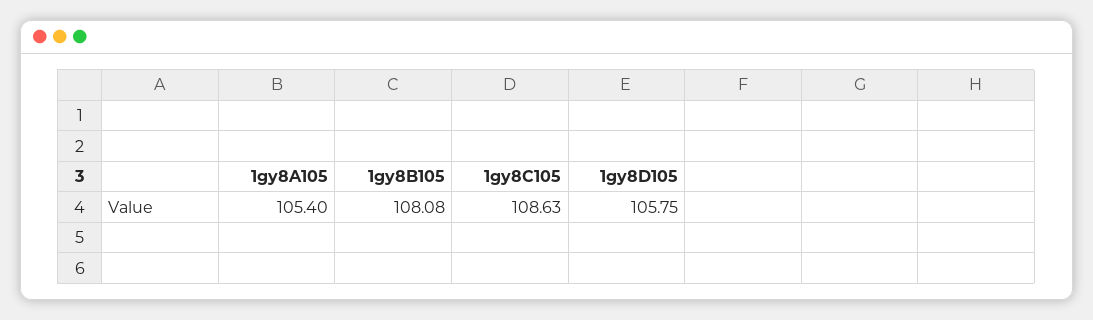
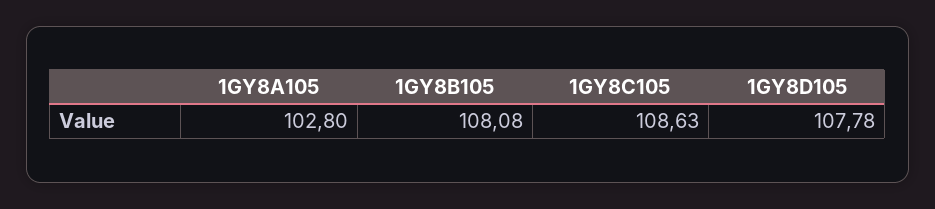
  {
-   "1gy8A105": 105.4,
+   "1gy8A105": 102.8,
    "1gy8B105": 108.08,
    "1gy8C105": 108.63,
-   "1gy8D105": 105.75
+   "1gy8D105": 107.78
  }

